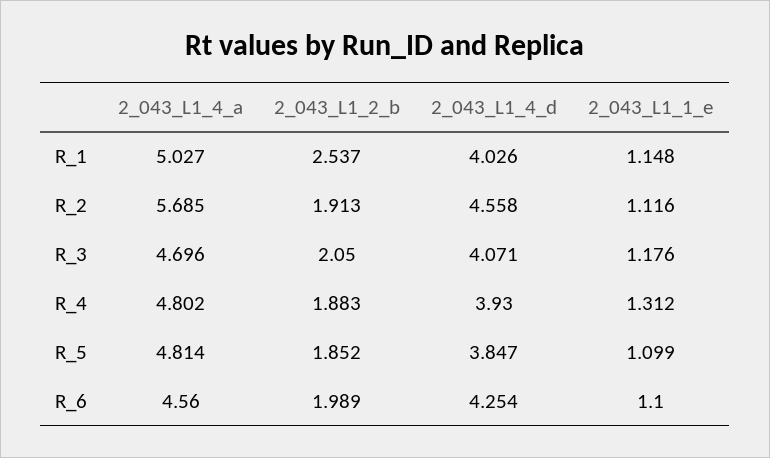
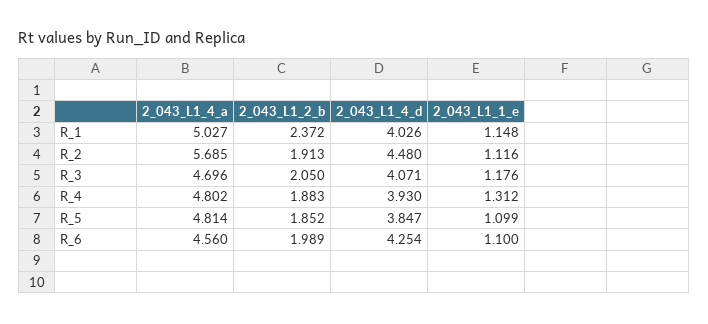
  {
    "2_043_L1_4_a": {
      "R_1": 5.027,
      "R_2": 5.685,
      "R_3": 4.696,
      "R_4": 4.802,
      "R_5": 4.814,
      "R_6": 4.56
    },
    "2_043_L1_2_b": {
-     "R_1": 2.537,
+     "R_1": 2.372,
      "R_2": 1.913,
      "R_3": 2.05,
      "R_4": 1.883,
      "R_5": 1.852,
      "R_6": 1.989
    },
    "2_043_L1_4_d": {
      "R_1": 4.026,
-     "R_2": 4.558,
+     "R_2": 4.48,
      "R_3": 4.071,
      "R_4": 3.93,
      "R_5": 3.847,
      "R_6": 4.254
    },
    "2_043_L1_1_e": {
      "R_1": 1.148,
      "R_2": 1.116,
      "R_3": 1.176,
      "R_4": 1.312,
      "R_5": 1.099,
      "R_6": 1.1
    }
  }

